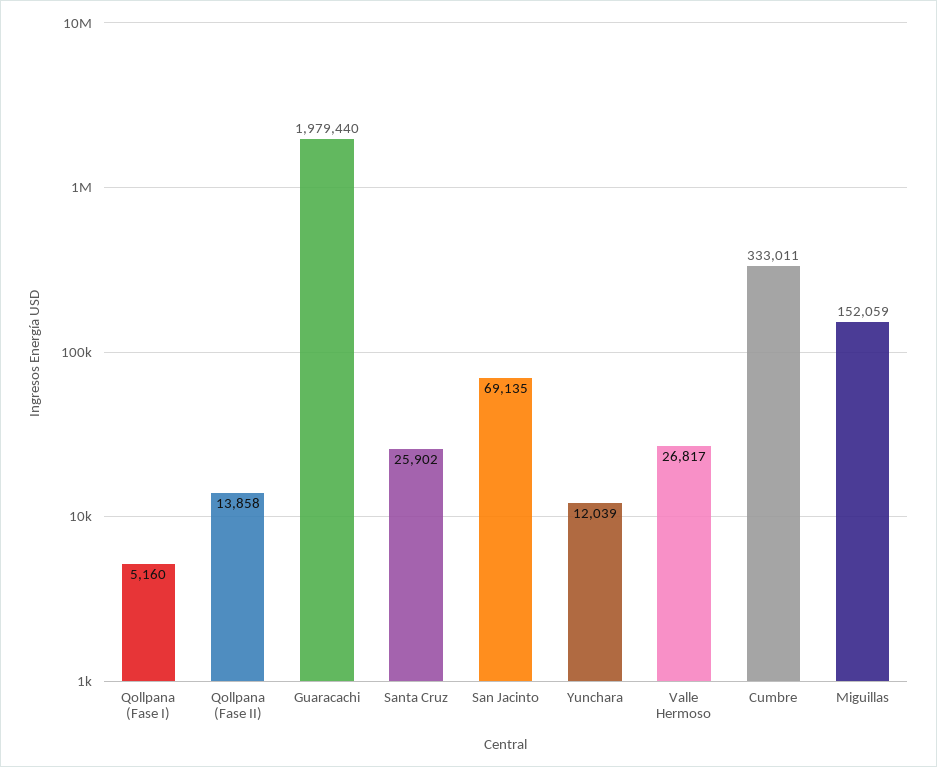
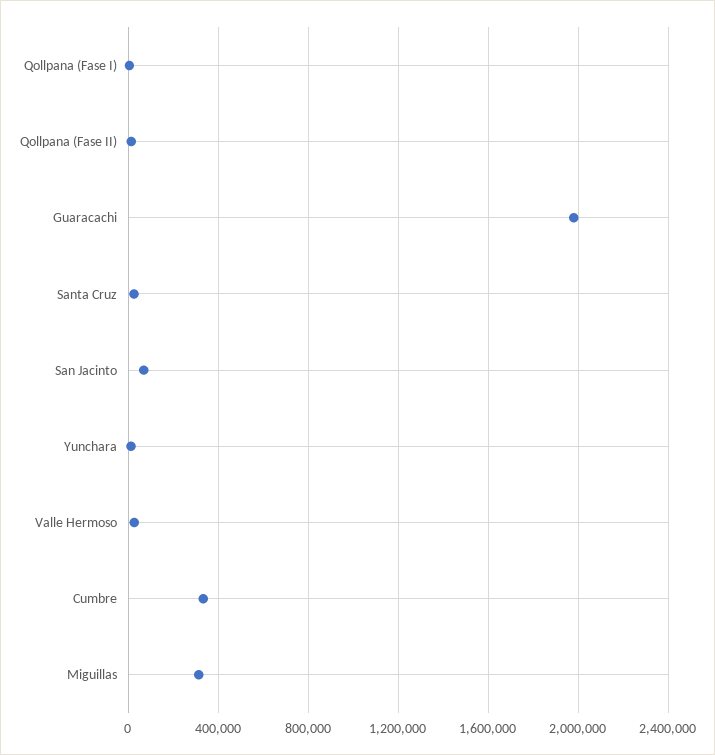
  {
    "Qollpana (Fase I)": 5160,
    "Qollpana (Fase II)": 13858,
    "Guaracachi": 1979440,
    "Santa Cruz": 25902,
    "San Jacinto": 69135,
    "Yunchara": 12039,
    "Valle Hermoso": 26817,
    "Cumbre": 333011,
-   "Miguillas": 152059
+   "Miguillas": 300000
  }

